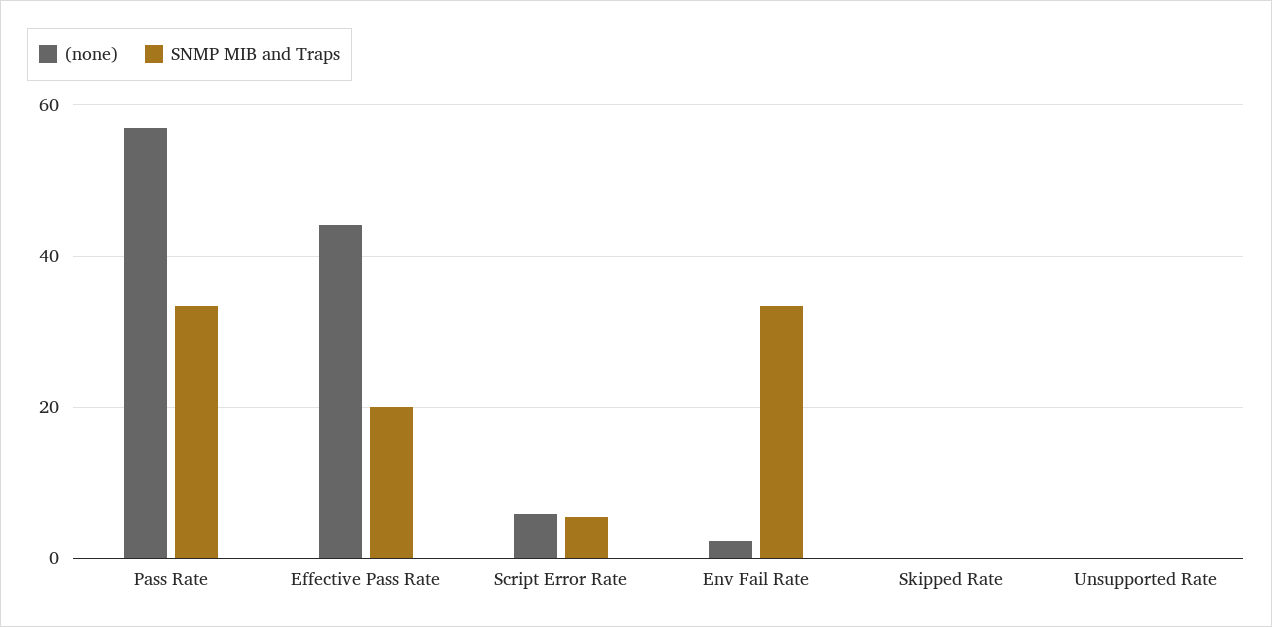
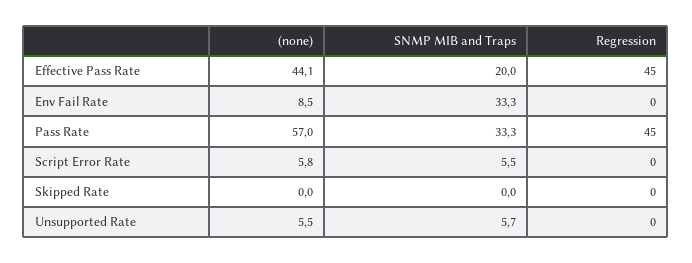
  {
    "(none)": {
      "Pass Rate": 57,
      "Effective Pass Rate": 44.1,
      "Script Error Rate": 5.8,
-     "Env Fail Rate": 2,
+     "Env Fail Rate": 8.5,
      "Skipped Rate": 0,
-     "Unsupported Rate": 0
+     "Unsupported Rate": 5.5
    },
    "SNMP MIB and Traps": {
      "Pass Rate": 33.3,
      "Effective Pass Rate": 20,
      "Script Error Rate": 5.5,
      "Env Fail Rate": 33.3,
      "Skipped Rate": 0,
-     "Unsupported Rate": 0
+     "Unsupported Rate": 5.7
-   }
+   },
+   "Regression": {
+     "Effective Pass Rate": 45,
+     "Env Fail Rate": 0,
+     "Pass Rate": 45,
+     "Script Error Rate": 0,
+     "Skipped Rate": 0,
+     "Unsupported Rate": 0
+   }
  }

